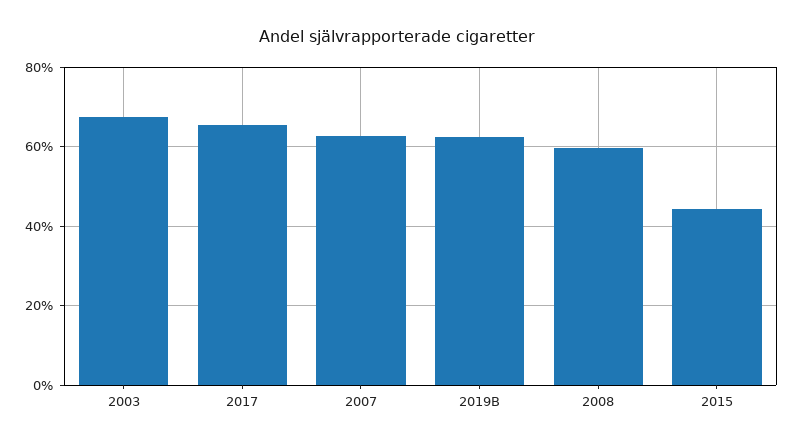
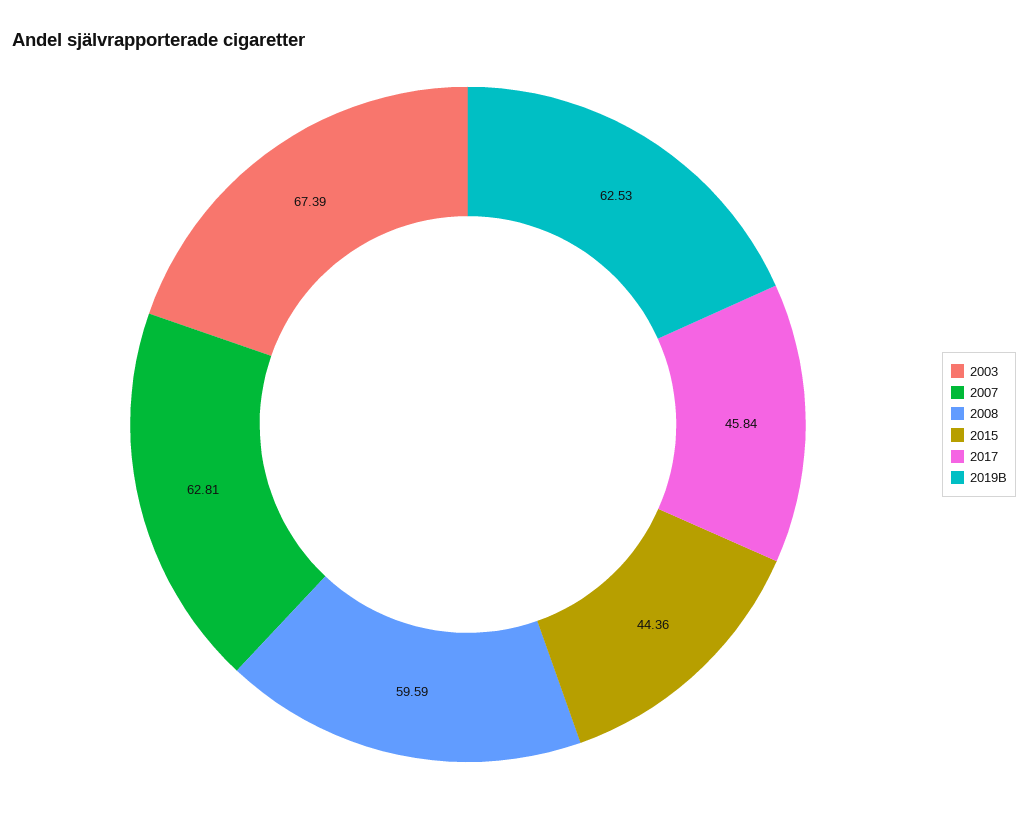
  {
    "2003": 67.39,
-   "2017": 66,
+   "2017": 45.84,
    "2007": 62.81,
    "2019B": 62.53,
    "2008": 59.59,
    "2015": 44.36
  }

